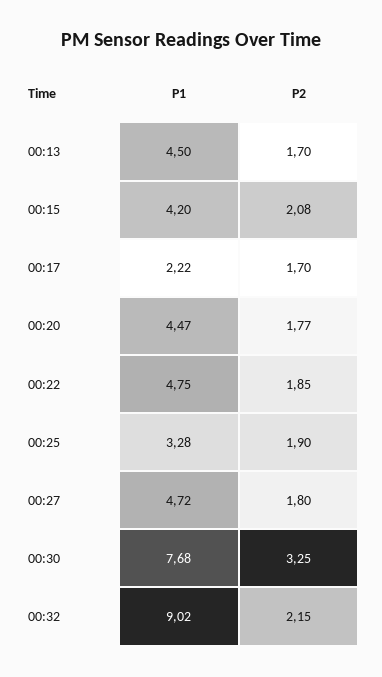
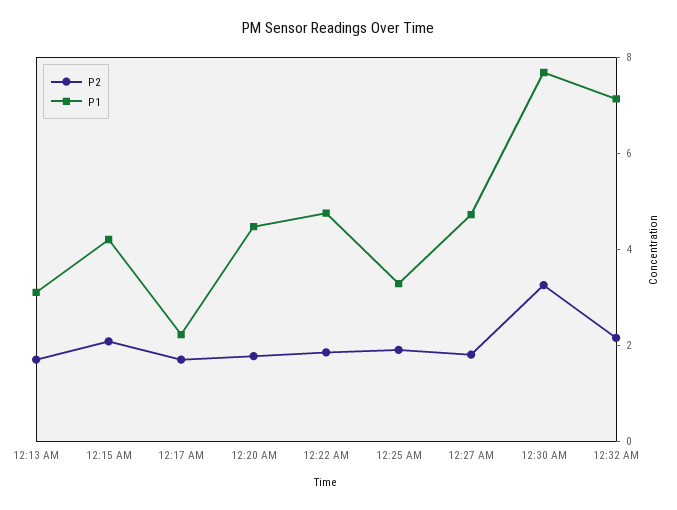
  {
    "P1": {
-     "00:13": 4.5,
+     "00:13": 3,
      "00:15": 4.2,
      "00:17": 2.22,
      "00:20": 4.47,
      "00:22": 4.75,
      "00:25": 3.28,
      "00:27": 4.72,
      "00:30": 7.68,
-     "00:32": 9.02
+     "00:32": 7
    },
    "P2": {
      "00:13": 1.7,
      "00:15": 2.08,
      "00:17": 1.7,
      "00:20": 1.77,
      "00:22": 1.85,
      "00:25": 1.9,
      "00:27": 1.8,
      "00:30": 3.25,
      "00:32": 2.15
    }
  }

